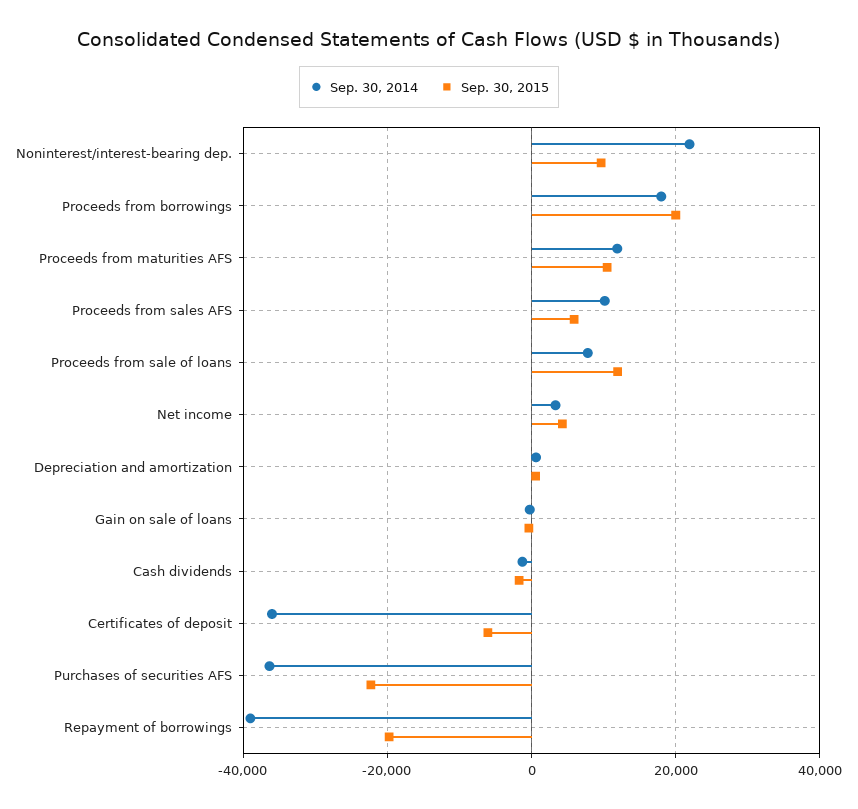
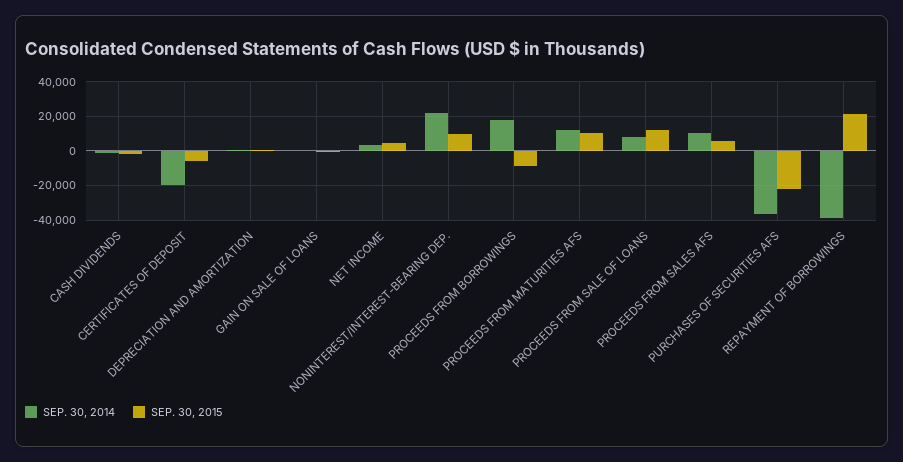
  {
    "Sep. 30, 2014": {
      "Noninterest/interest-bearing dep.": 22000,
      "Proceeds from borrowings": 18000,
      "Proceeds from maturities AFS": 12000,
      "Proceeds from sales AFS": 10000,
      "Proceeds from sale of loans": 8000,
      "Net income": 4000,
      "Depreciation and amortization": 0,
      "Gain on sale of loans": 0,
      "Cash dividends": -2000,
-     "Certificates of deposit": -36000,
+     "Certificates of deposit": -20000,
      "Purchases of securities AFS": -36000,
      "Repayment of borrowings": -40000
    },
    "Sep. 30, 2015": {
      "Noninterest/interest-bearing dep.": 10000,
-     "Proceeds from borrowings": 20000,
+     "Proceeds from borrowings": -10000,
      "Proceeds from maturities AFS": 10000,
      "Proceeds from sales AFS": 6000,
      "Proceeds from sale of loans": 12000,
      "Net income": 4000,
      "Depreciation and amortization": 0,
      "Gain on sale of loans": 0,
      "Cash dividends": -2000,
      "Certificates of deposit": -6000,
      "Purchases of securities AFS": -22000,
-     "Repayment of borrowings": -20000
+     "Repayment of borrowings": 20000
    }
  }

